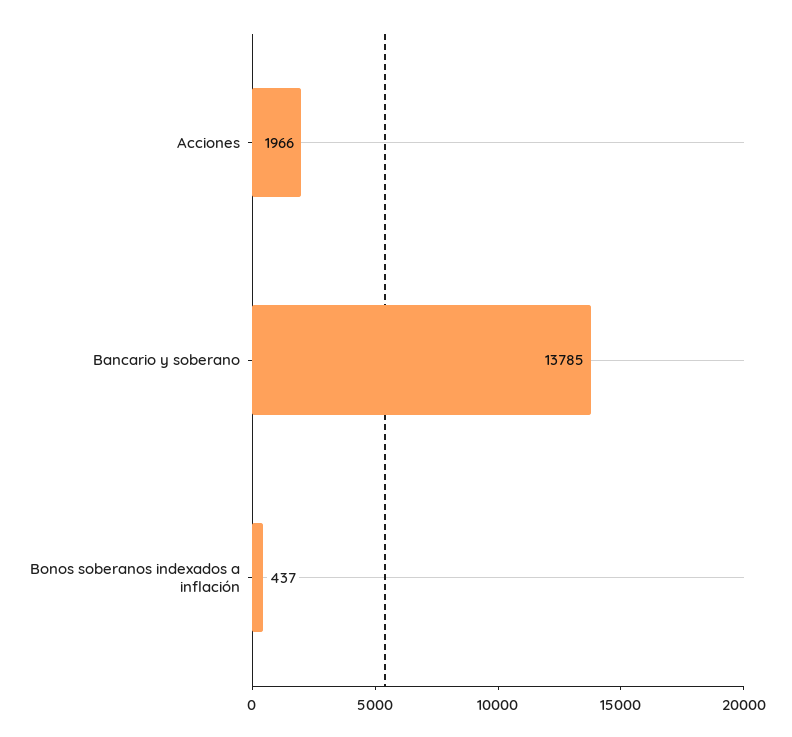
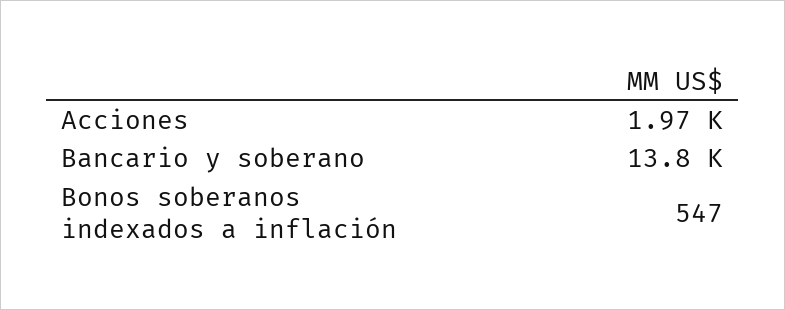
  {
    "Acciones": 1966,
    "Bancario y soberano": 13785,
-   "Bonos soberanos indexados a inflación": 437
+   "Bonos soberanos indexados a inflación": 547
  }

